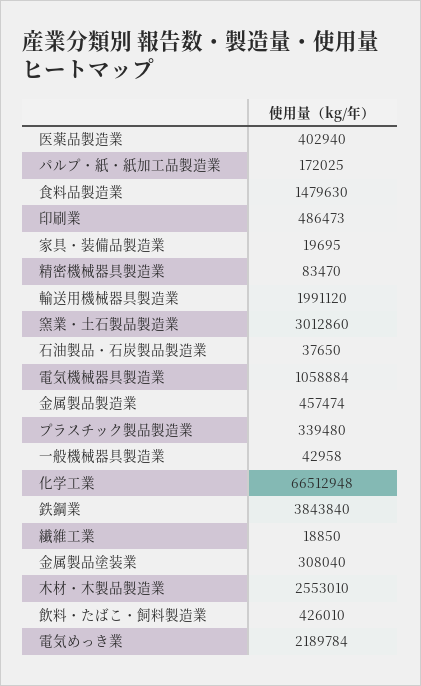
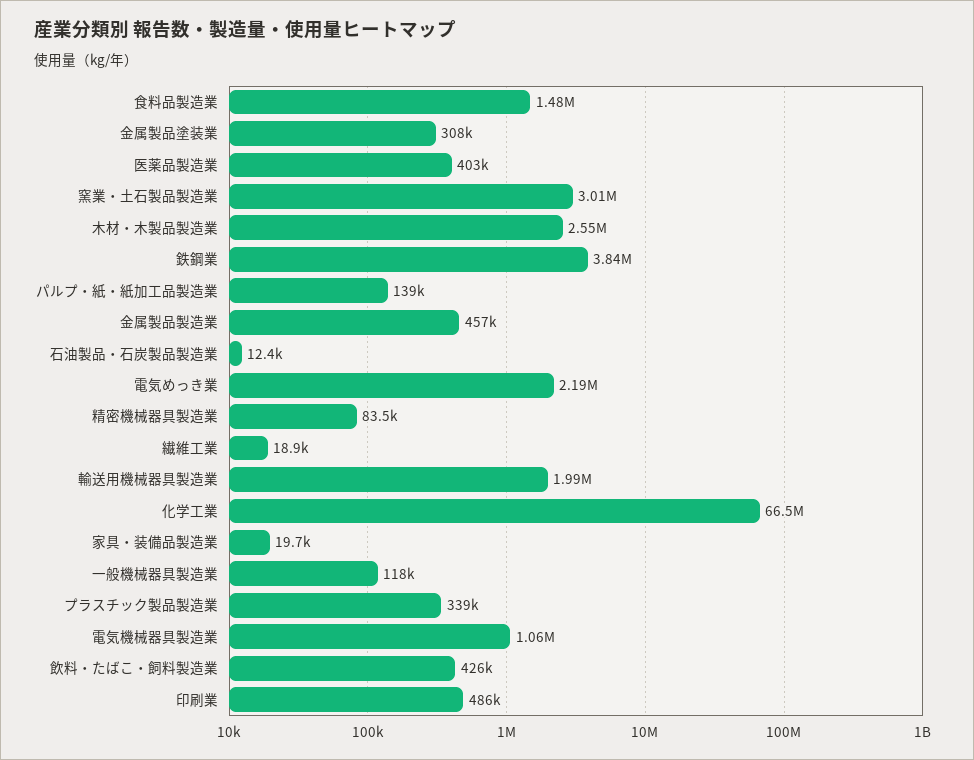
  {
    "医薬品製造業": 402940,
-   "パルプ・紙・紙加工品製造業": 172025,
+   "パルプ・紙・紙加工品製造業": 139000,
    "食料品製造業": 1479630,
    "印刷業": 486473,
    "家具・装備品製造業": 19695,
    "精密機械器具製造業": 83470,
    "輸送用機械器具製造業": 1991120,
    "窯業・土石製品製造業": 3012860,
-   "石油製品・石炭製品製造業": 37650,
+   "石油製品・石炭製品製造業": 12400,
    "電気機械器具製造業": 1058884,
    "金属製品製造業": 457474,
    "プラスチック製品製造業": 339480,
-   "一般機械器具製造業": 42958,
+   "一般機械器具製造業": 118000,
    "化学工業": 66512948,
    "鉄鋼業": 3843840,
    "繊維工業": 18850,
    "金属製品塗装業": 308040,
    "木材・木製品製造業": 2553010,
    "飲料・たばこ・飼料製造業": 426010,
    "電気めっき業": 2189784
  }

